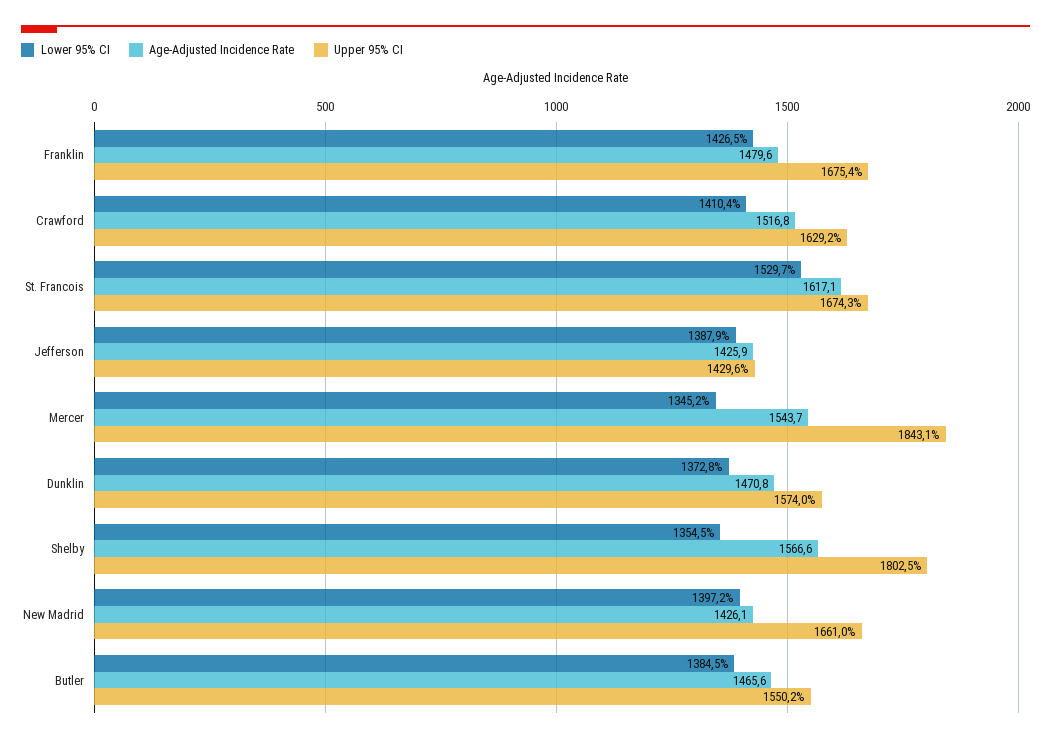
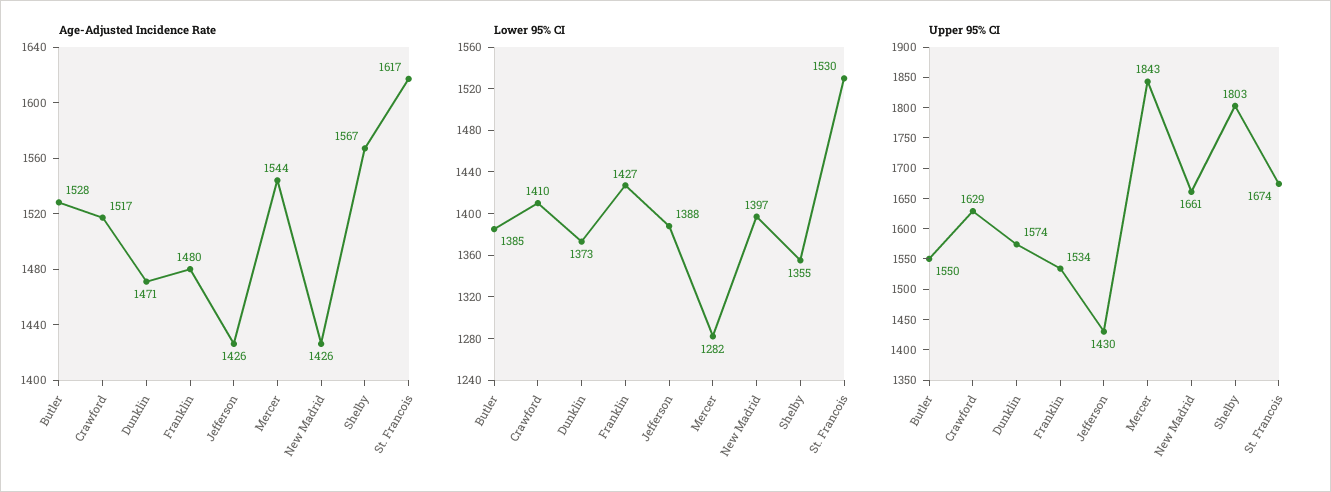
  {
    "Lower 95% CI": {
      "Franklin": 1426.5,
      "Crawford": 1410.4,
      "St. Francois": 1529.7,
      "Jefferson": 1387.9,
-     "Mercer": 1345.2,
+     "Mercer": 1282,
      "Dunklin": 1372.8,
      "Shelby": 1354.5,
      "New Madrid": 1397.2,
      "Butler": 1384.5
    },
    "Age-Adjusted Incidence Rate": {
      "Franklin": 1479.6,
      "Crawford": 1516.8,
      "St. Francois": 1617.1,
      "Jefferson": 1425.9,
      "Mercer": 1543.7,
      "Dunklin": 1470.8,
      "Shelby": 1566.6,
      "New Madrid": 1426.1,
-     "Butler": 1465.6
+     "Butler": 1528
    },
    "Upper 95% CI": {
-     "Franklin": 1675.4,
+     "Franklin": 1534,
      "Crawford": 1629.2,
      "St. Francois": 1674.3,
      "Jefferson": 1429.6,
      "Mercer": 1843.1,
      "Dunklin": 1574,
      "Shelby": 1802.5,
      "New Madrid": 1661,
      "Butler": 1550.2
    }
  }

